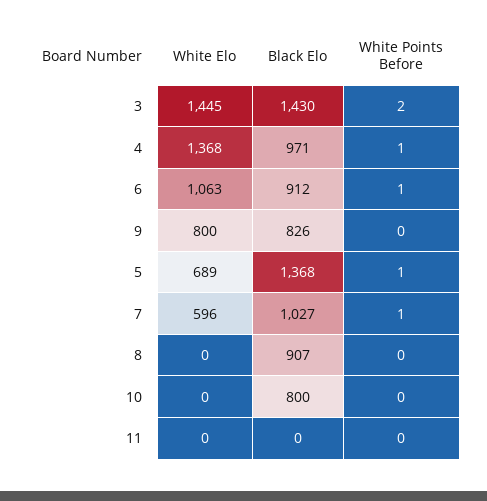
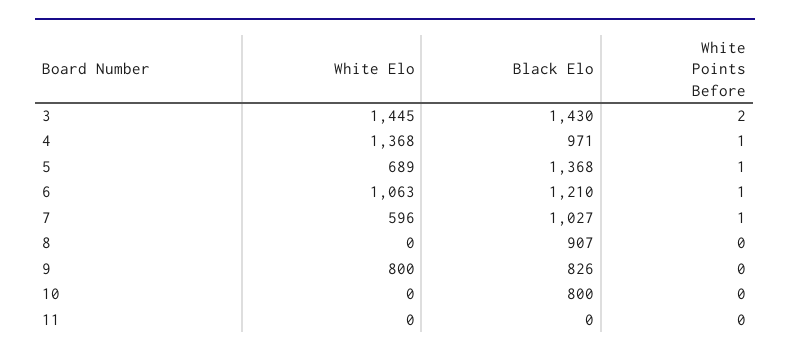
  {
    "White Elo": {
      "3": 1445,
      "4": 1368,
      "6": 1063,
      "9": 800,
      "5": 689,
      "7": 596,
      "8": 0,
      "10": 0,
      "11": 0
    },
    "Black Elo": {
      "3": 1430,
      "4": 971,
-     "6": 912,
+     "6": 1210,
      "9": 826,
      "5": 1368,
      "7": 1027,
      "8": 907,
      "10": 800,
      "11": 0
    },
    "White Points Before": {
      "3": 2,
      "4": 1,
      "6": 1,
      "9": 0,
      "5": 1,
      "7": 1,
      "8": 0,
      "10": 0,
      "11": 0
    }
  }

